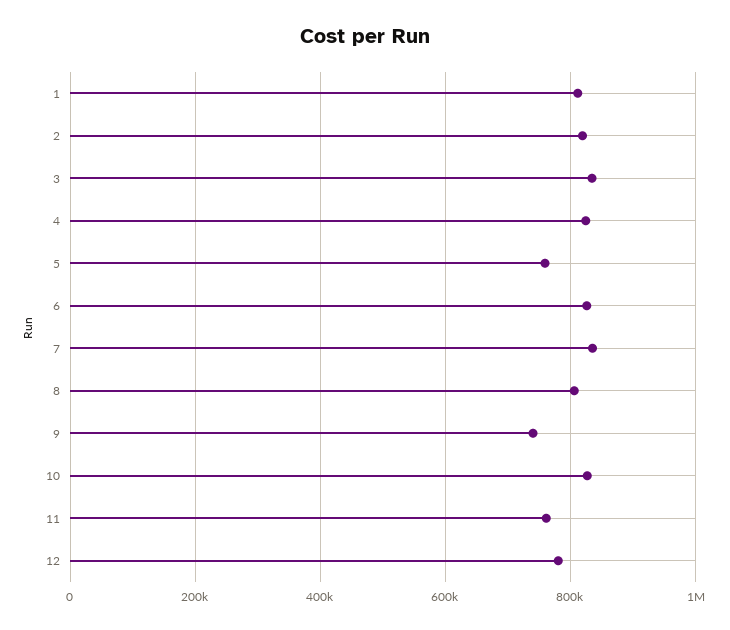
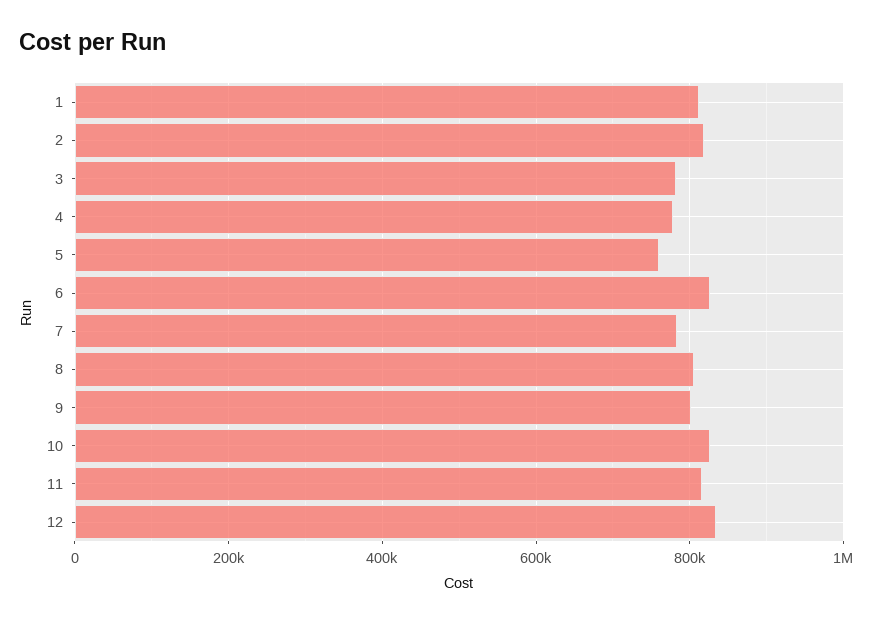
  {
    "1": 820000,
    "2": 820000,
-   "3": 840000,
+   "3": 780000,
-   "4": 820000,
+   "4": 780000,
    "5": 760000,
    "6": 820000,
-   "7": 840000,
+   "7": 780000,
    "8": 800000,
-   "9": 740000,
+   "9": 800000,
    "10": 820000,
-   "11": 760000,
+   "11": 820000,
-   "12": 780000
+   "12": 840000
  }

